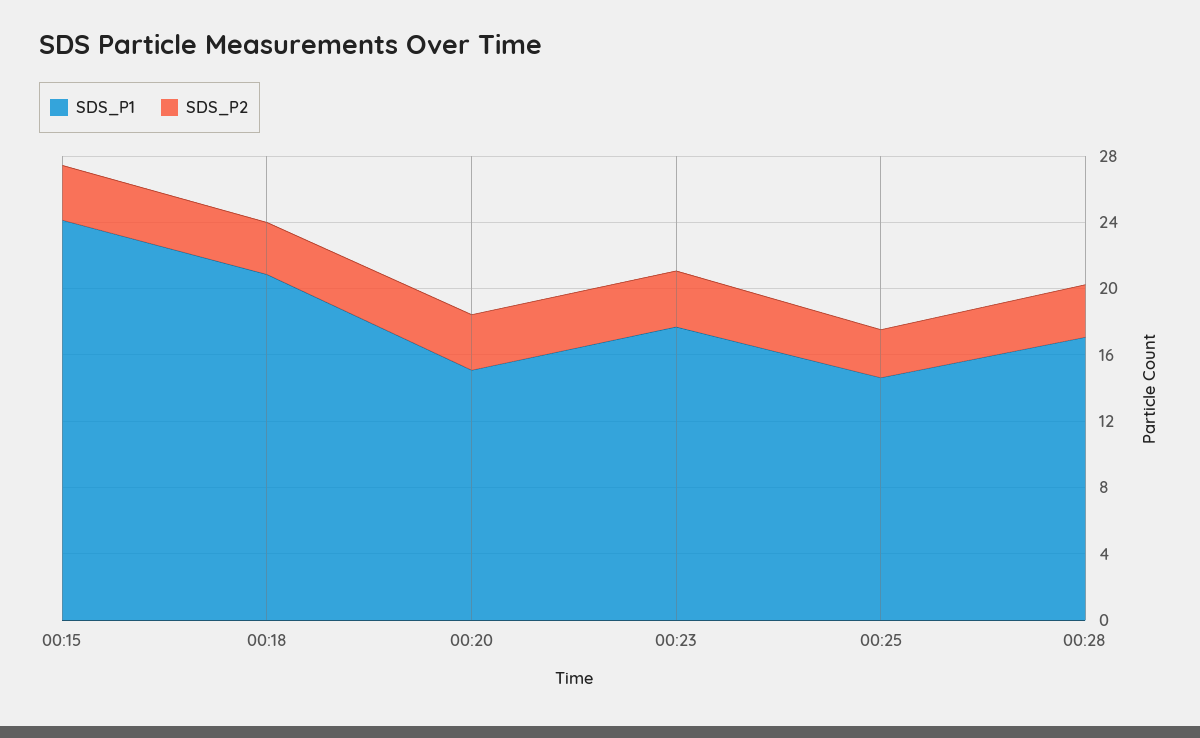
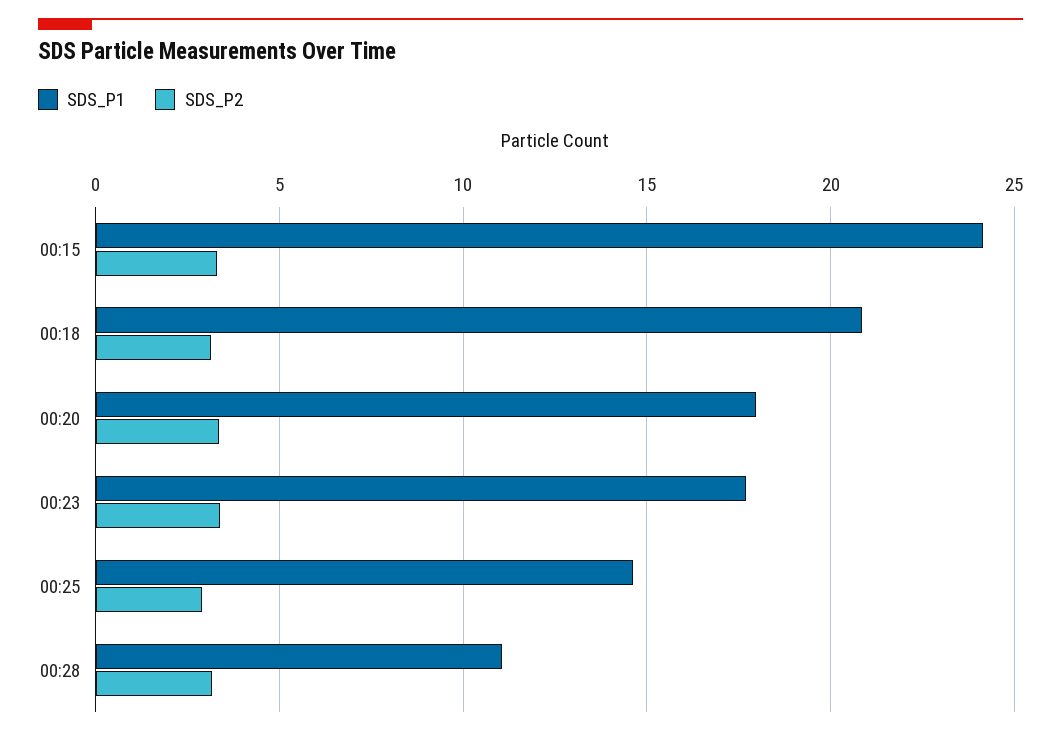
  {
    "SDS_P1": {
      "00:15": 24,
      "00:18": 21,
-     "00:20": 15,
+     "00:20": 18,
      "00:23": 17.5,
      "00:25": 14.5,
-     "00:28": 17
+     "00:28": 11
    },
    "SDS_P2": {
      "00:15": 3.5,
      "00:18": 3,
      "00:20": 3.5,
      "00:23": 3.5,
      "00:25": 3,
      "00:28": 3
    }
  }

